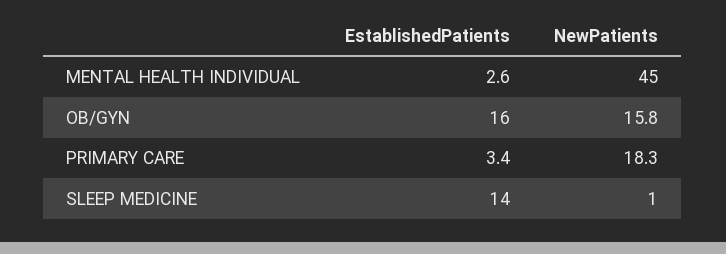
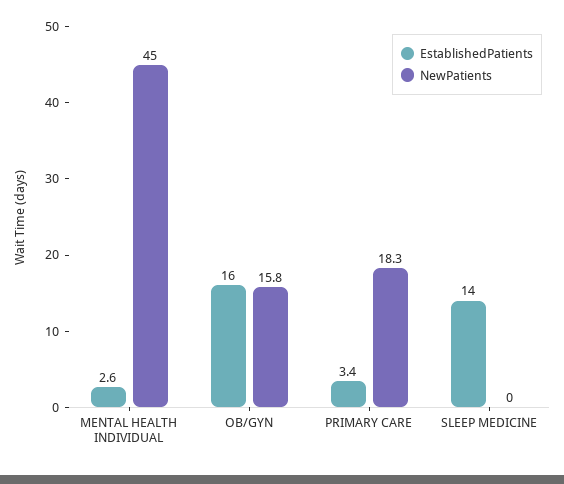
  {
    "EstablishedPatients": {
      "MENTAL HEALTH INDIVIDUAL": 2.6,
      "OB/GYN": 16,
      "PRIMARY CARE": 3.4,
      "SLEEP MEDICINE": 14
    },
    "NewPatients": {
      "MENTAL HEALTH INDIVIDUAL": 45,
      "OB/GYN": 15.8,
      "PRIMARY CARE": 18.3,
-     "SLEEP MEDICINE": 1
+     "SLEEP MEDICINE": 0
    }
  }

